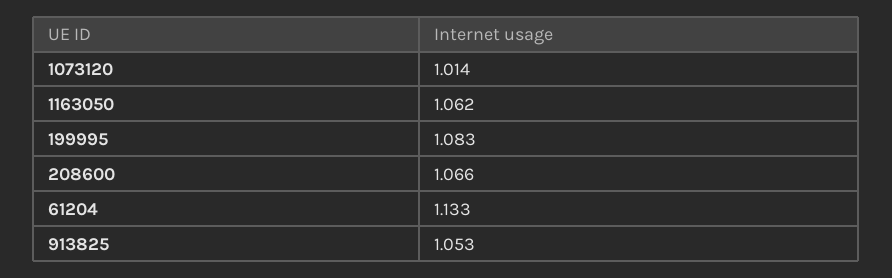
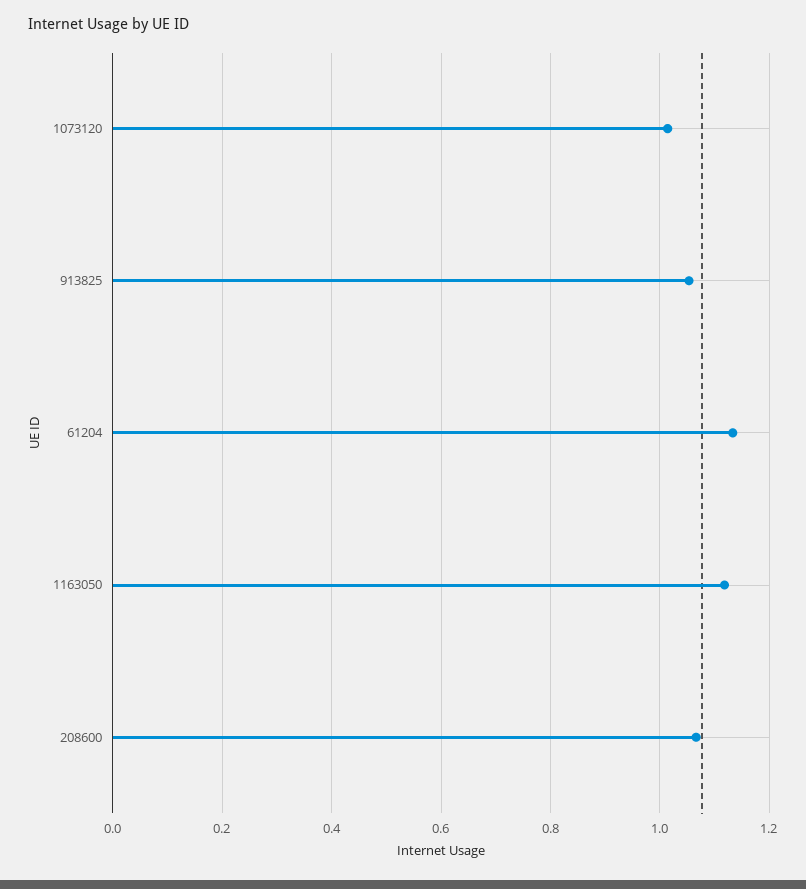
  {
    "1073120": 1.014,
-   "1163050": 1.062,
+   "1163050": 1.12,
-   "199995": 1.083,
    "208600": 1.066,
    "61204": 1.133,
    "913825": 1.053
  }

